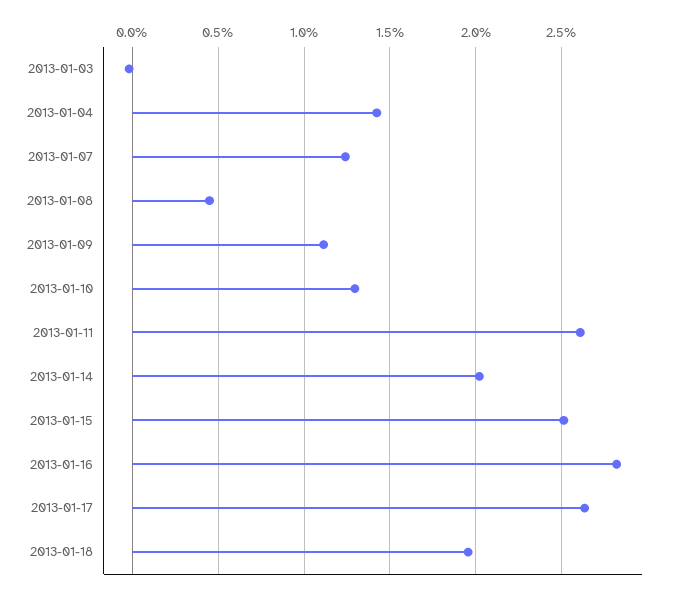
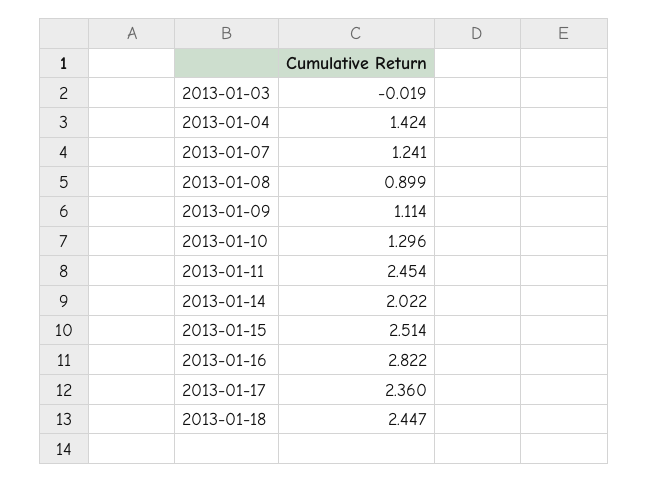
  {
    "2013-01-03": -0.019,
    "2013-01-04": 1.424,
    "2013-01-07": 1.241,
-   "2013-01-08": 0.45,
+   "2013-01-08": 0.899,
    "2013-01-09": 1.114,
    "2013-01-10": 1.296,
-   "2013-01-11": 2.6,
+   "2013-01-11": 2.454,
    "2013-01-14": 2.022,
    "2013-01-15": 2.514,
    "2013-01-16": 2.822,
-   "2013-01-17": 2.65,
+   "2013-01-17": 2.36,
-   "2013-01-18": 1.95
+   "2013-01-18": 2.447
  }

